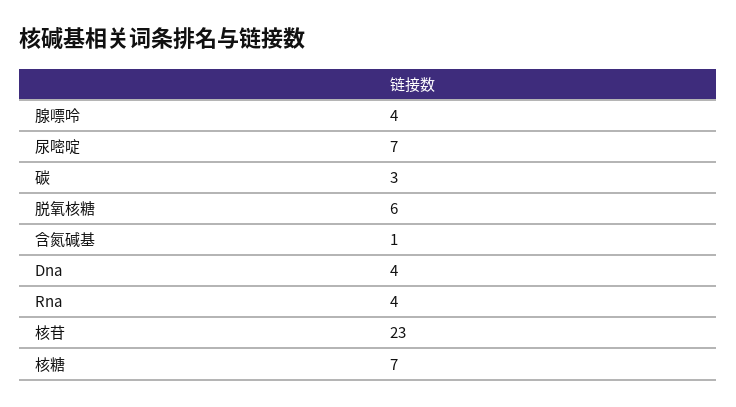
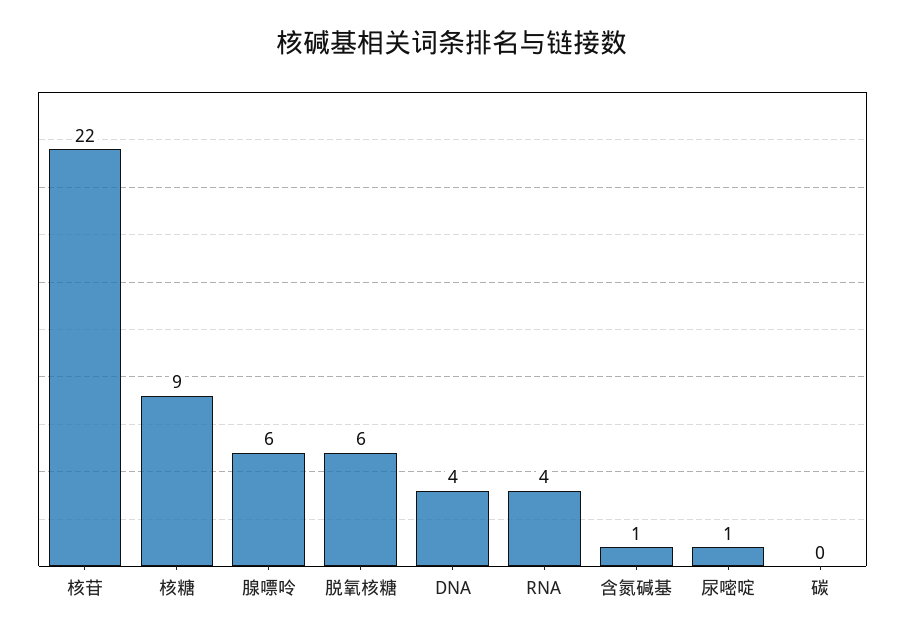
  {
-   "腺嘌呤": 4,
+   "腺嘌呤": 6,
-   "尿嘧啶": 7,
+   "尿嘧啶": 1,
-   "碳": 3,
+   "碳": 0,
    "脱氧核糖": 6,
    "含氮碱基": 1,
    "Dna": 4,
    "Rna": 4,
-   "核苷": 23,
+   "核苷": 22,
-   "核糖": 7
+   "核糖": 9
  }

